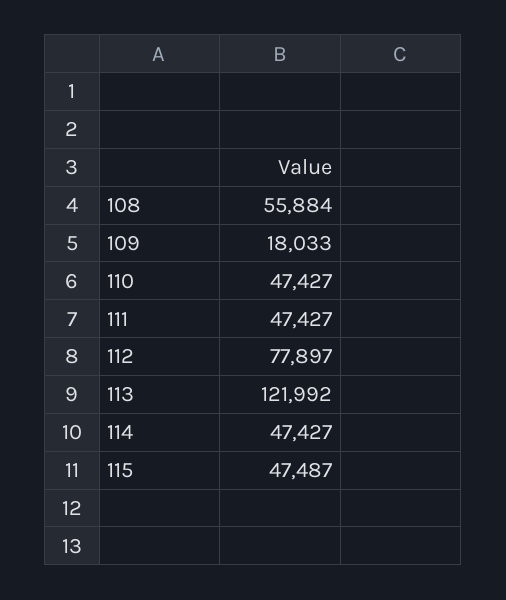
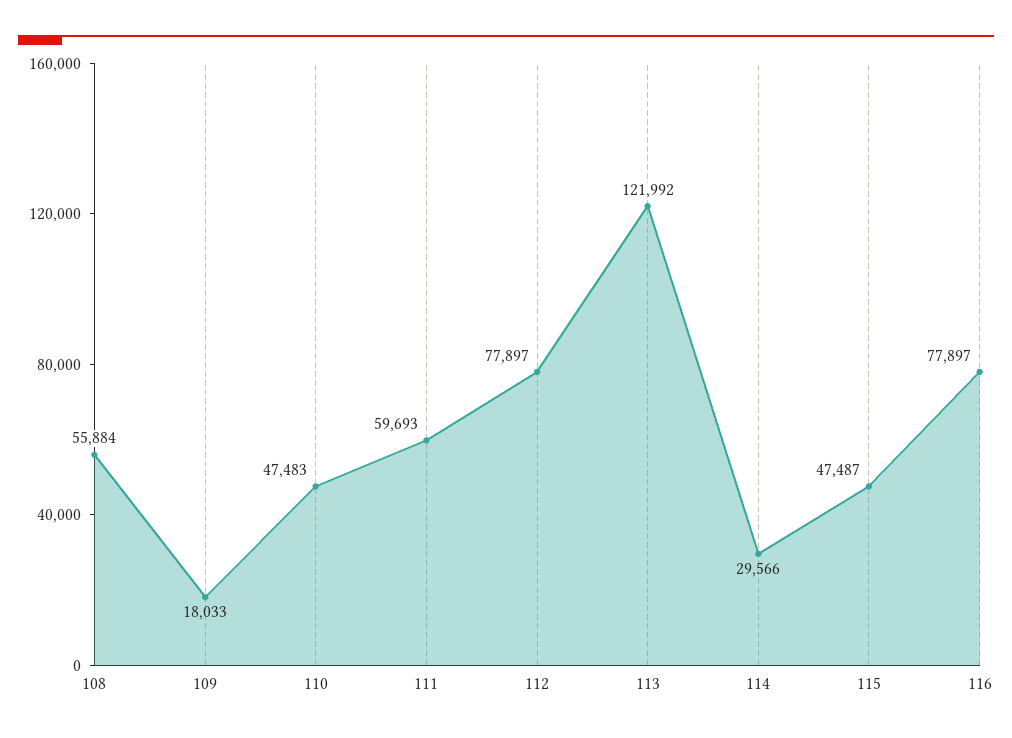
  {
    "108": 55884,
    "109": 18033,
-   "110": 47427,
+   "110": 47483,
-   "111": 47427,
+   "111": 59693,
    "112": 77897,
    "113": 121992,
-   "114": 47427,
+   "114": 29566,
-   "115": 47487
+   "115": 47487,
+   "116": 77897
  }

